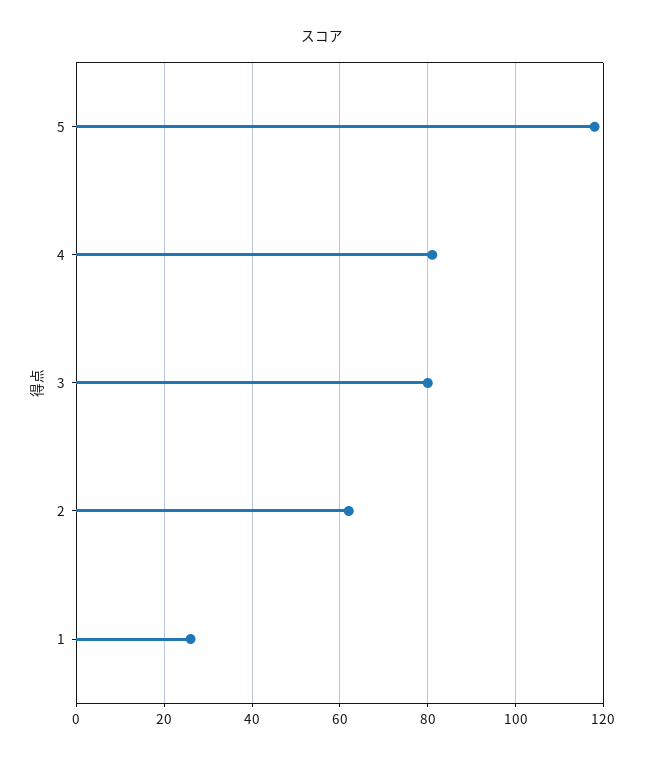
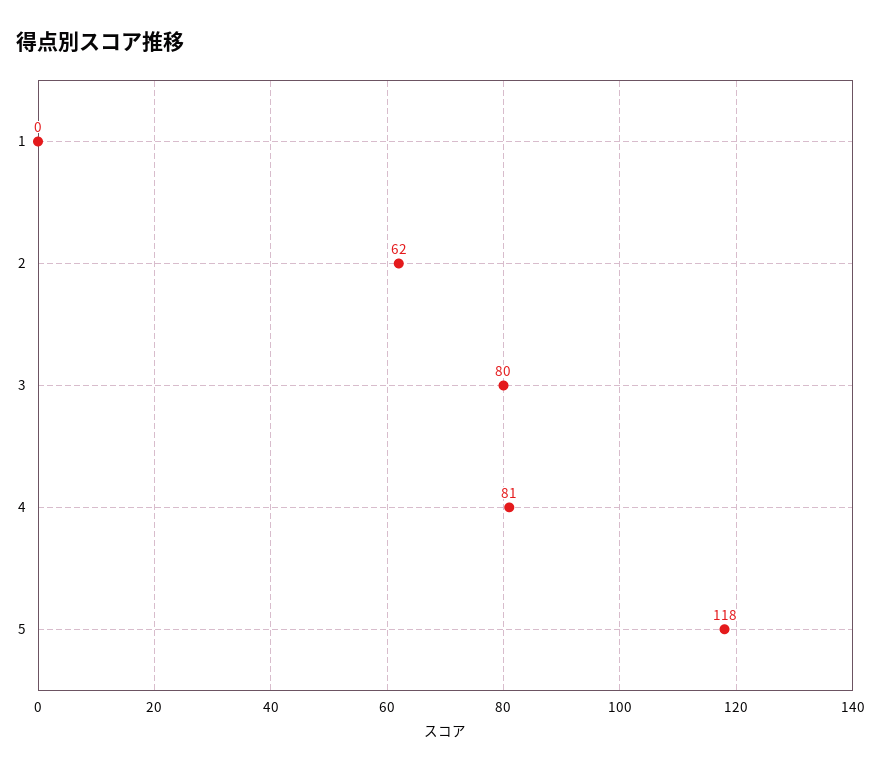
  {
    "5": 118,
    "4": 81,
    "3": 80,
    "2": 62,
-   "1": 25
+   "1": 0
  }

